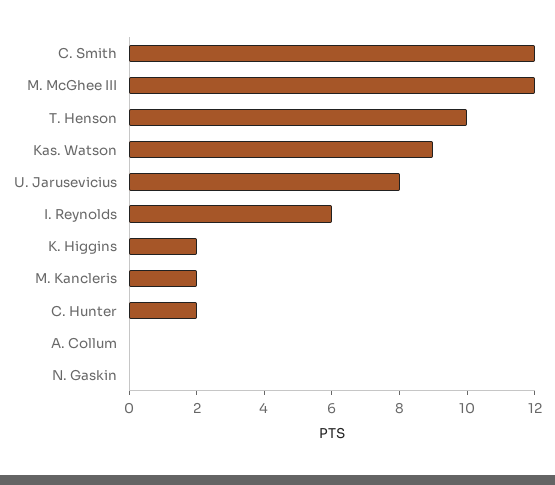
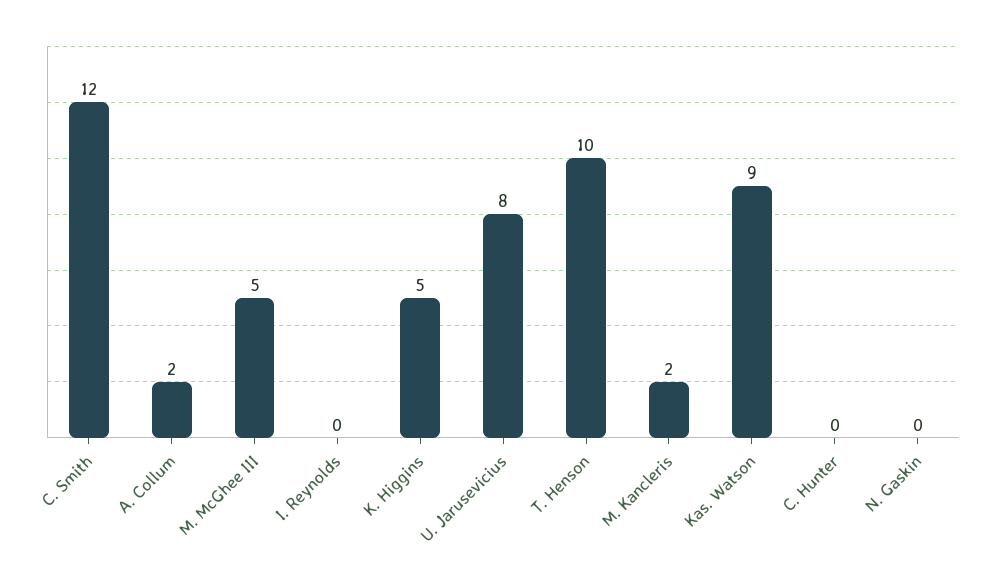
  {
    "C. Smith": 12,
-   "M. McGhee III": 12,
+   "M. McGhee III": 5,
    "T. Henson": 10,
    "Kas. Watson": 9,
    "U. Jarusevicius": 8,
-   "I. Reynolds": 6,
+   "I. Reynolds": 0,
-   "K. Higgins": 2,
+   "K. Higgins": 5,
    "M. Kancleris": 2,
-   "C. Hunter": 2,
+   "C. Hunter": 0,
-   "A. Collum": 0,
+   "A. Collum": 2,
    "N. Gaskin": 0
  }

